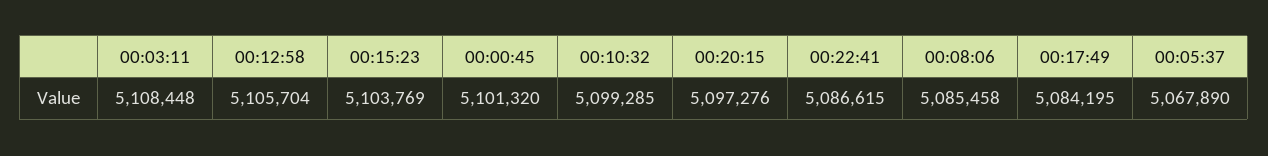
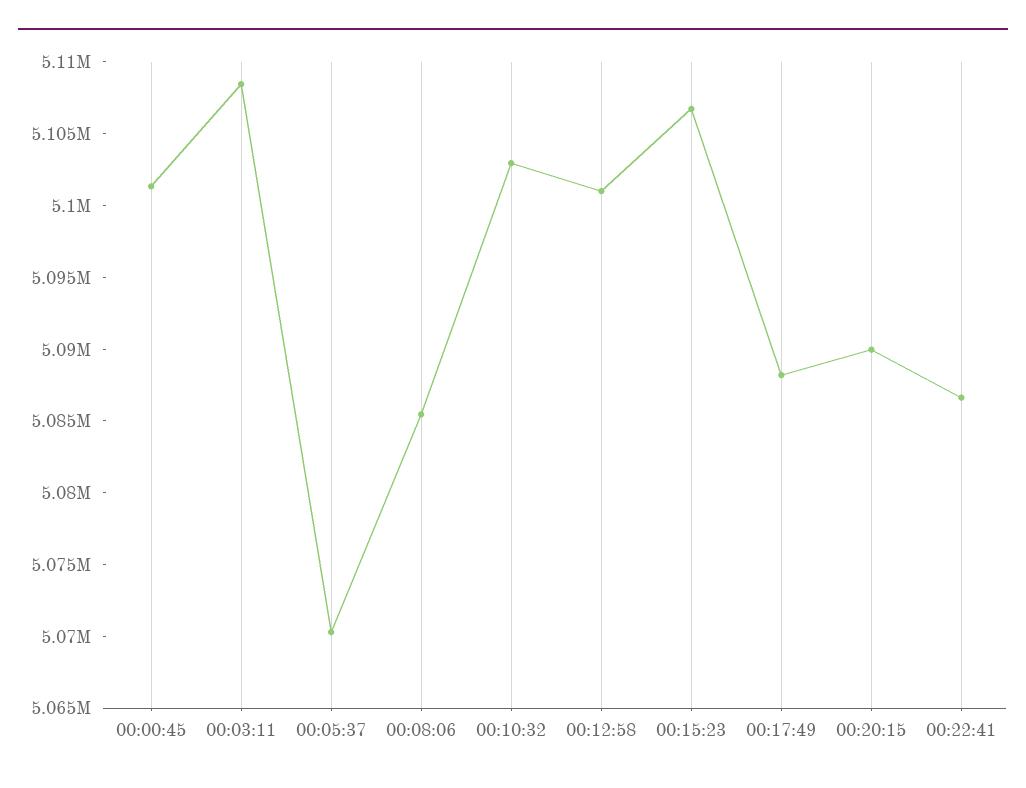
  {
    "00:03:11": 5108448,
-   "00:12:58": 5105704,
+   "00:12:58": 5101000,
-   "00:15:23": 5103769,
+   "00:15:23": 5107000,
    "00:00:45": 5101320,
-   "00:10:32": 5099285,
+   "00:10:32": 5103000,
-   "00:20:15": 5097276,
+   "00:20:15": 5090000,
    "00:22:41": 5086615,
    "00:08:06": 5085458,
-   "00:17:49": 5084195,
+   "00:17:49": 5088000,
-   "00:05:37": 5067890
+   "00:05:37": 5070000
  }

